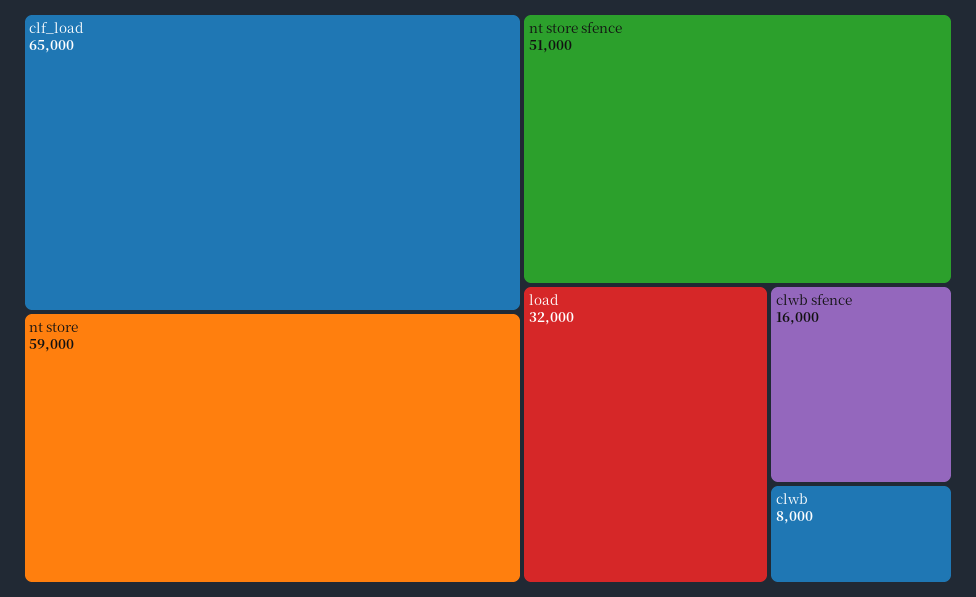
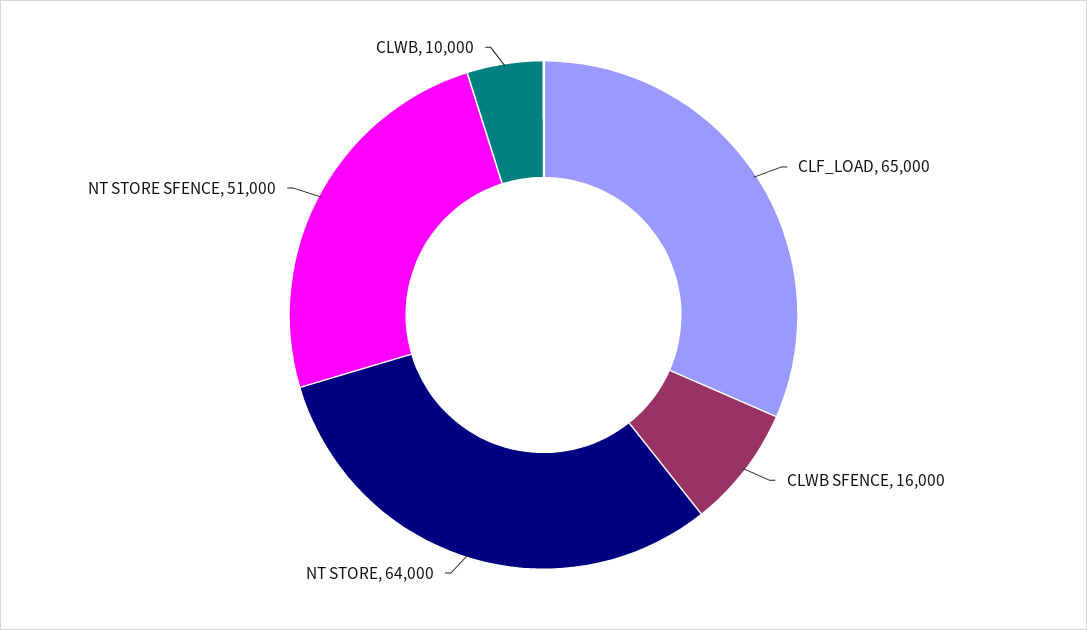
  {
    "clf_load": 65000,
-   "nt store": 59000,
+   "nt store": 64000,
    "nt store sfence": 51000,
-   "load": 32000,
    "clwb sfence": 16000,
-   "clwb": 8000
+   "clwb": 10000
  }

